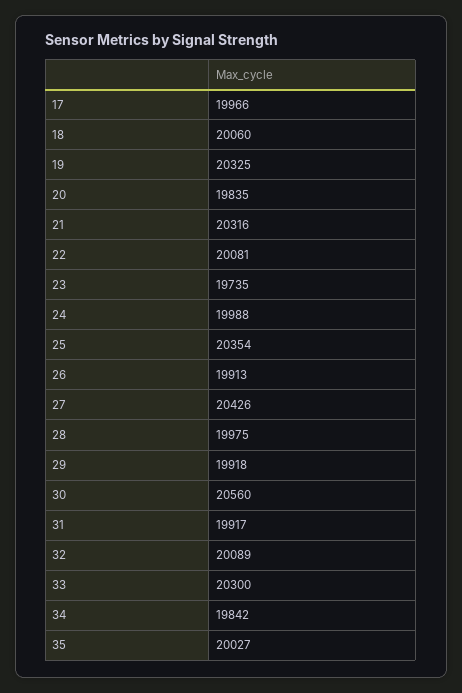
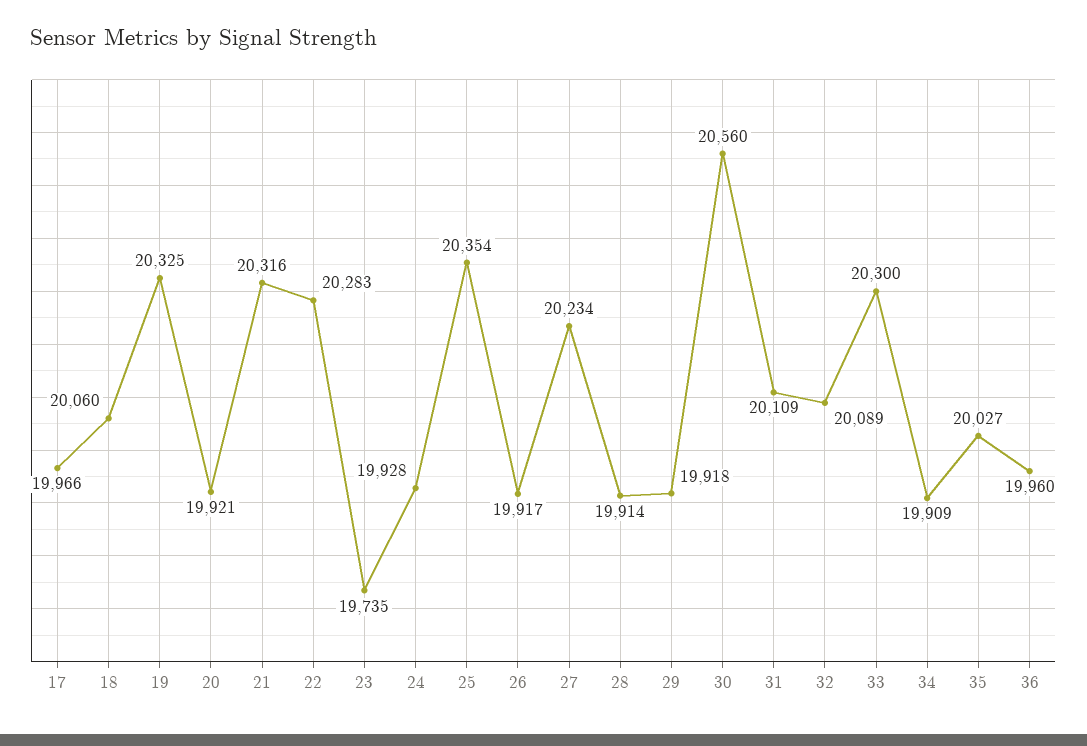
  {
    "17": 19966,
    "18": 20060,
    "19": 20325,
-   "20": 19835,
+   "20": 19921,
    "21": 20316,
-   "22": 20081,
+   "22": 20283,
    "23": 19735,
-   "24": 19988,
+   "24": 19928,
    "25": 20354,
-   "26": 19913,
+   "26": 19917,
-   "27": 20426,
+   "27": 20234,
-   "28": 19975,
+   "28": 19914,
    "29": 19918,
    "30": 20560,
-   "31": 19917,
+   "31": 20109,
    "32": 20089,
    "33": 20300,
-   "34": 19842,
+   "34": 19909,
-   "35": 20027
+   "35": 20027,
+   "36": 19960
  }

